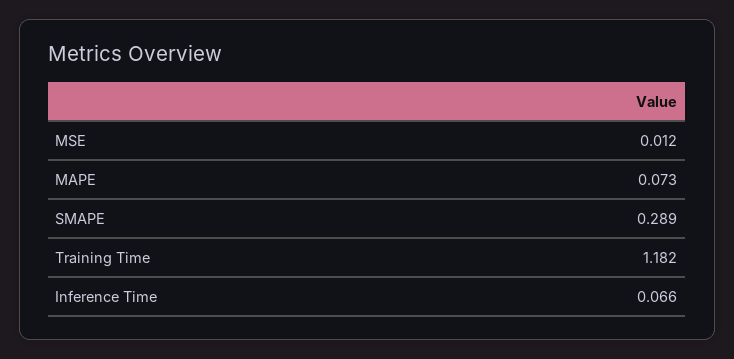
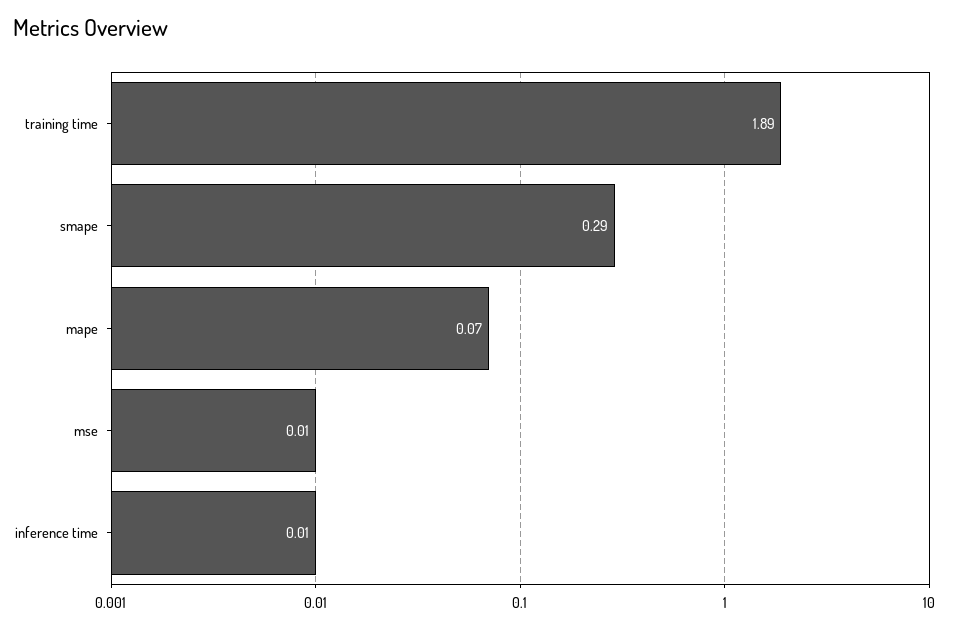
  {
    "MSE": 0.012,
    "MAPE": 0.073,
    "SMAPE": 0.289,
-   "Training Time": 1.182,
+   "Training Time": 1.89,
-   "Inference Time": 0.066
+   "Inference Time": 0.01
  }

